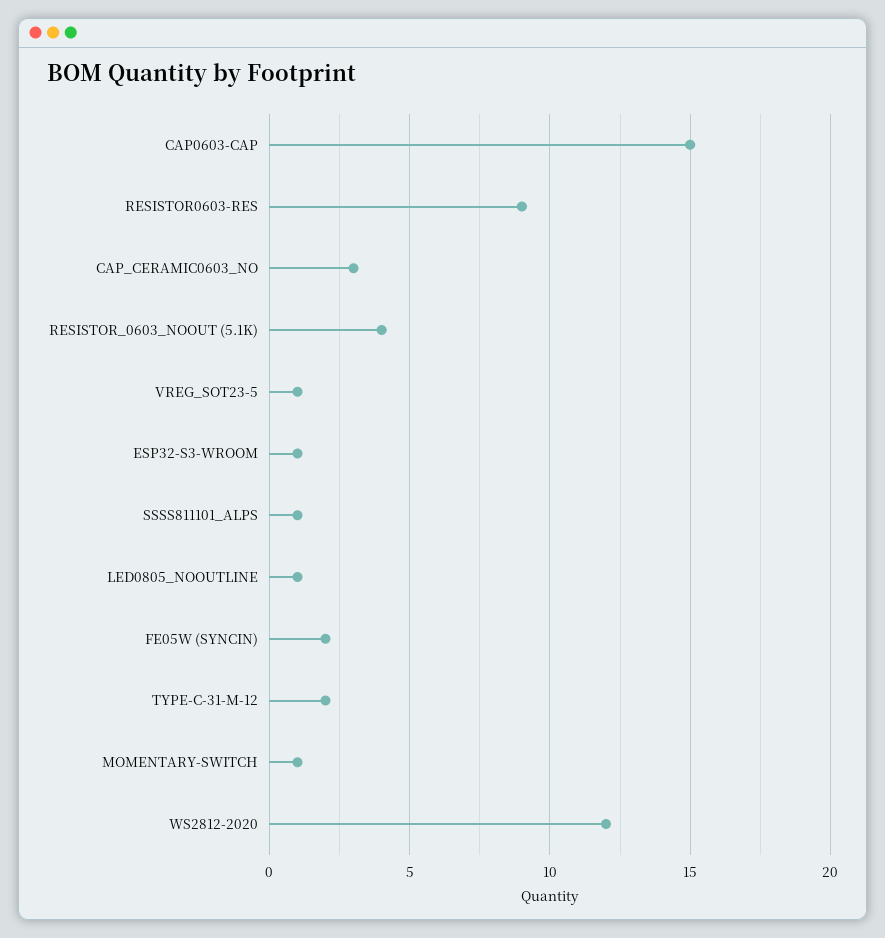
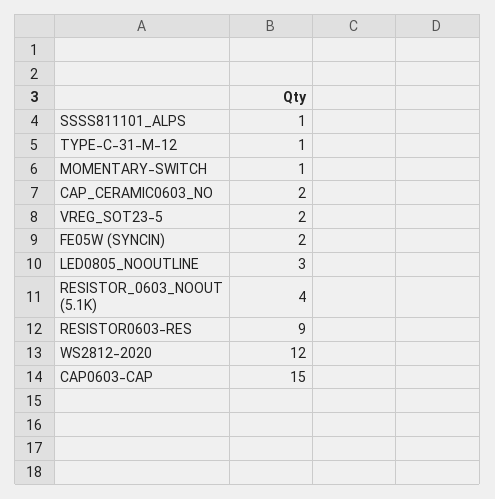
  {
    "CAP0603-CAP": 15,
    "RESISTOR0603-RES": 9,
-   "CAP_CERAMIC0603_NO": 3,
+   "CAP_CERAMIC0603_NO": 2,
    "RESISTOR_0603_NOOUT (5.1K)": 4,
-   "VREG_SOT23-5": 1,
+   "VREG_SOT23-5": 2,
-   "ESP32-S3-WROOM": 1,
    "SSSS811101_ALPS": 1,
-   "LED0805_NOOUTLINE": 1,
+   "LED0805_NOOUTLINE": 3,
    "FE05W (SYNCIN)": 2,
-   "TYPE-C-31-M-12": 2,
+   "TYPE-C-31-M-12": 1,
    "MOMENTARY-SWITCH": 1,
    "WS2812-2020": 12
  }

